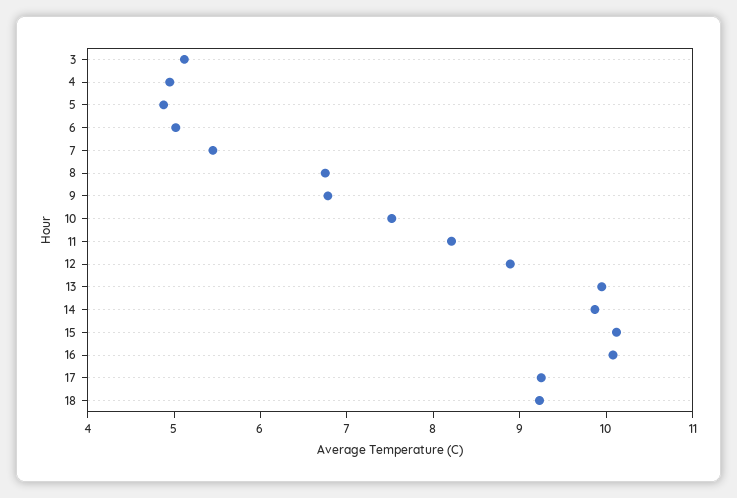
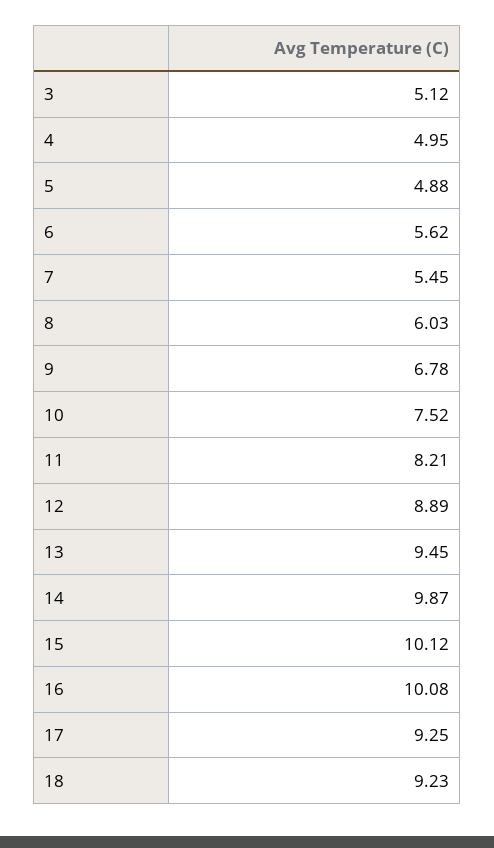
  {
    "3": 5.12,
    "4": 4.95,
    "5": 4.88,
-   "6": 5,
+   "6": 5.62,
    "7": 5.45,
-   "8": 6.8,
+   "8": 6.03,
    "9": 6.78,
    "10": 7.52,
    "11": 8.21,
    "12": 8.89,
-   "13": 10,
+   "13": 9.45,
    "14": 9.87,
    "15": 10.12,
    "16": 10.08,
    "17": 9.25,
    "18": 9.23
  }

